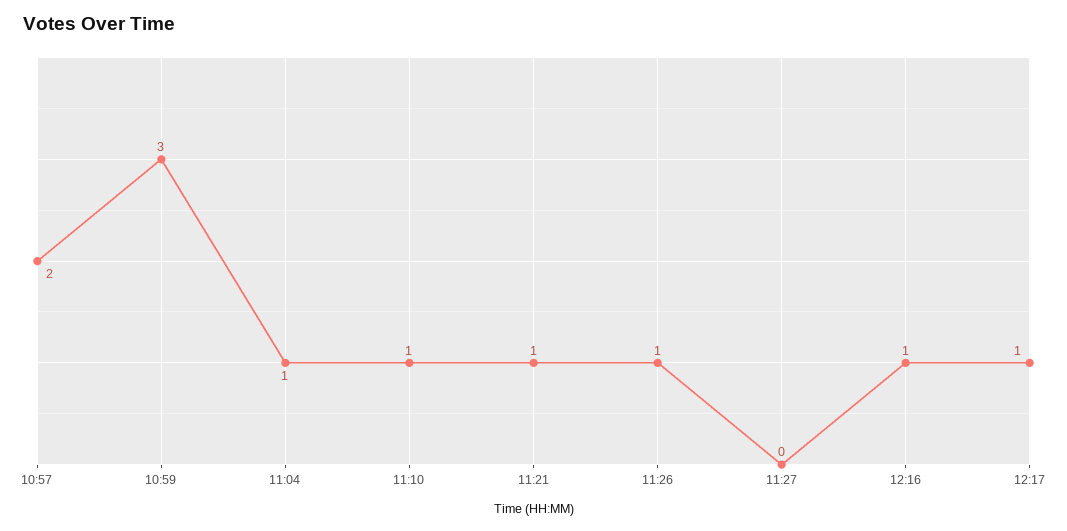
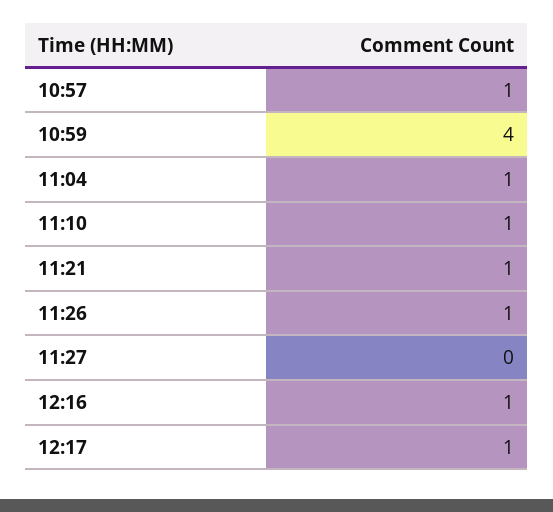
  {
-   "10:57": 2,
+   "10:57": 1,
-   "10:59": 3,
+   "10:59": 4,
    "11:04": 1,
    "11:10": 1,
    "11:21": 1,
    "11:26": 1,
    "11:27": 0,
    "12:16": 1,
    "12:17": 1
  }

